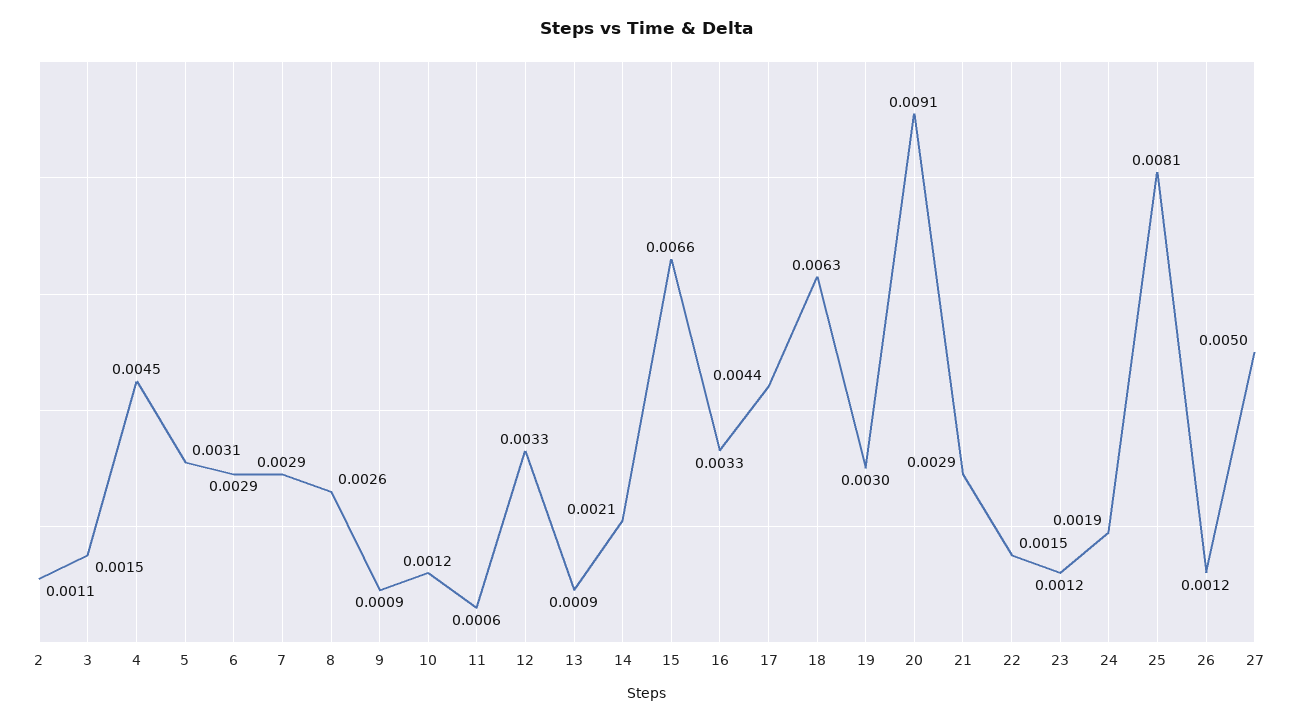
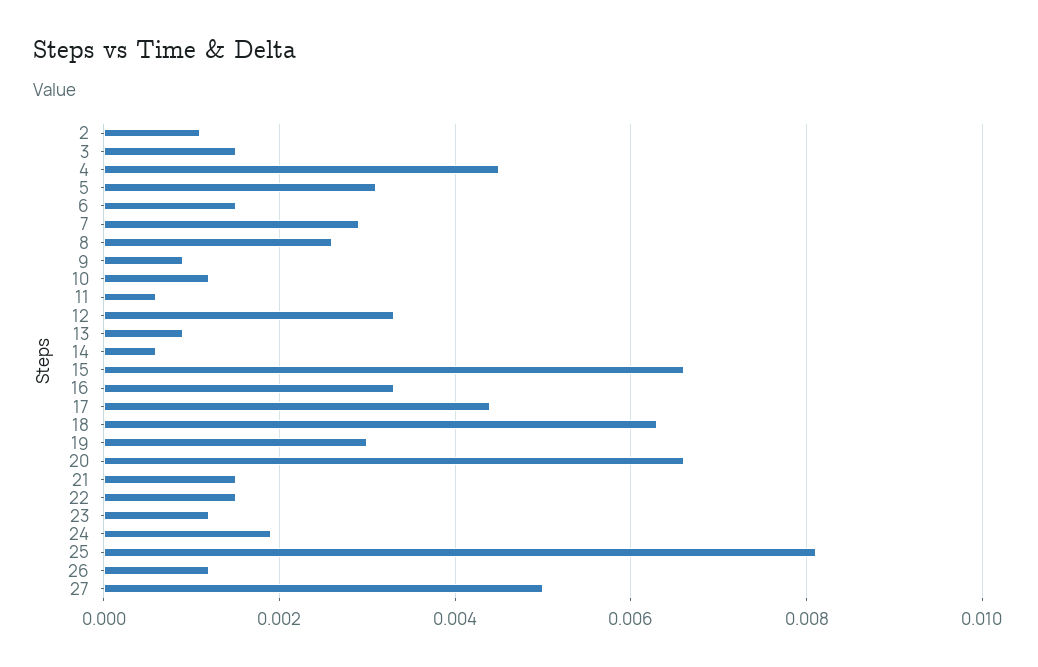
  {
    "2": 0.0011,
    "3": 0.0015,
    "4": 0.0045,
    "5": 0.0031,
-   "6": 0.0029,
+   "6": 0.0015,
    "7": 0.0029,
    "8": 0.0026,
    "9": 0.0009,
    "10": 0.0012,
    "11": 0.0006,
    "12": 0.0033,
    "13": 0.0009,
-   "14": 0.0021,
+   "14": 0.0005,
    "15": 0.0066,
    "16": 0.0033,
    "17": 0.0044,
    "18": 0.0063,
    "19": 0.003,
-   "20": 0.0091,
+   "20": 0.0065,
-   "21": 0.0029,
+   "21": 0.0015,
    "22": 0.0015,
    "23": 0.0012,
    "24": 0.0019,
    "25": 0.0081,
    "26": 0.0012,
    "27": 0.005
  }

